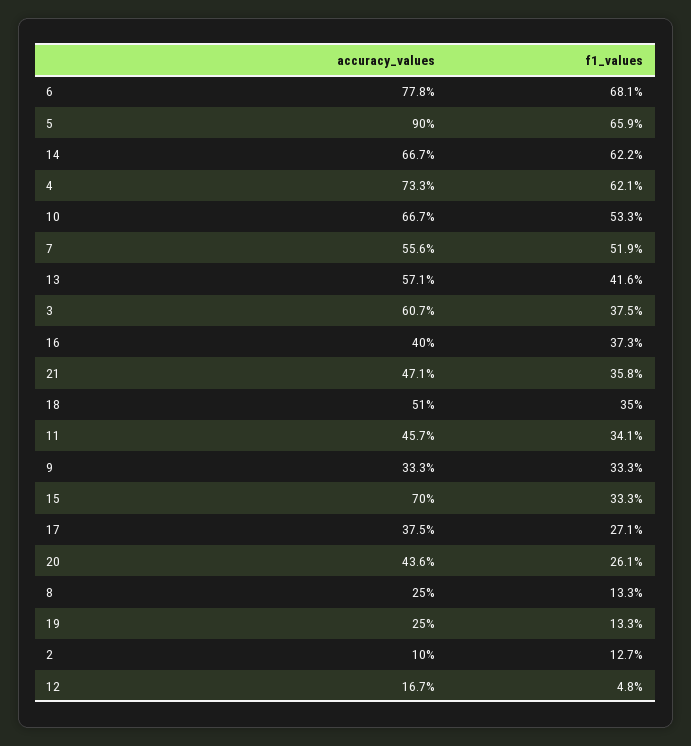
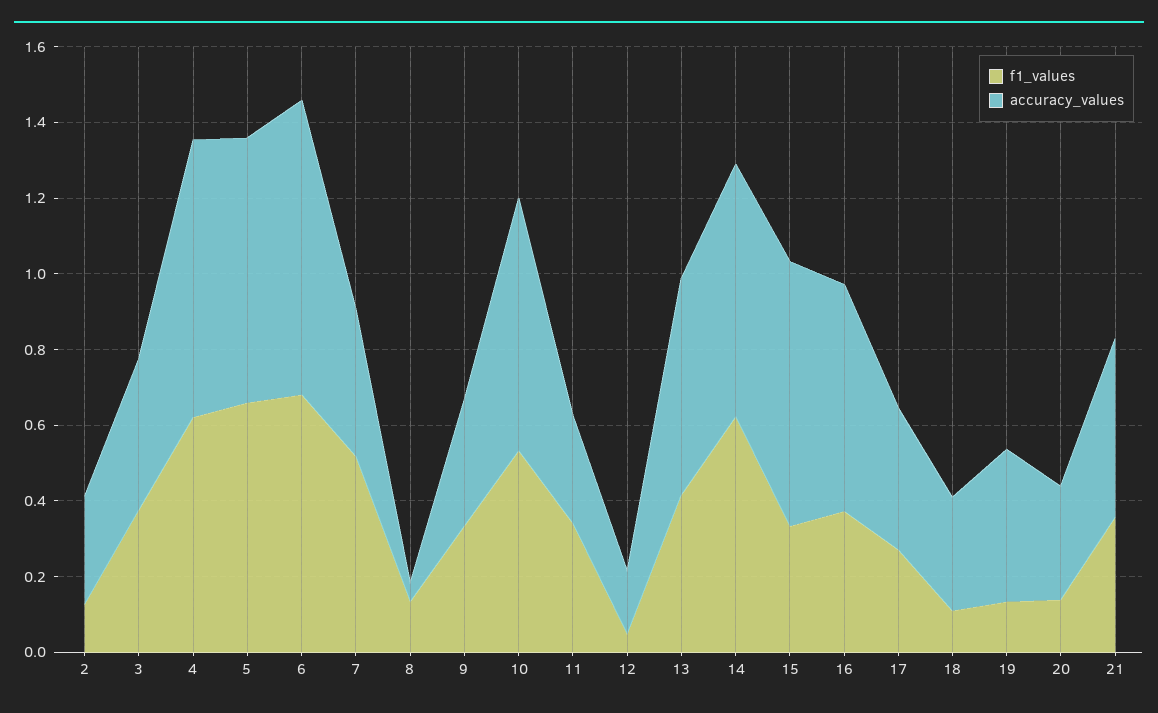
  {
    "accuracy_values": {
      "6": 0.778,
-     "5": 0.9,
+     "5": 0.7,
      "14": 0.667,
      "4": 0.733,
      "10": 0.667,
-     "7": 0.556,
+     "7": 0.4,
      "13": 0.571,
-     "3": 0.607,
+     "3": 0.4,
-     "16": 0.4,
+     "16": 0.6,
      "21": 0.471,
-     "18": 0.51,
+     "18": 0.3,
-     "11": 0.457,
+     "11": 0.3,
      "9": 0.333,
      "15": 0.7,
      "17": 0.375,
-     "20": 0.436,
+     "20": 0.3,
-     "8": 0.25,
+     "8": 0.05,
-     "19": 0.25,
+     "19": 0.4,
-     "2": 0.1,
+     "2": 0.3,
      "12": 0.167
    },
    "f1_values": {
      "6": 0.681,
      "5": 0.659,
      "14": 0.622,
      "4": 0.621,
      "10": 0.533,
      "7": 0.519,
      "13": 0.416,
      "3": 0.375,
      "16": 0.373,
      "21": 0.358,
-     "18": 0.35,
+     "18": 0.1,
      "11": 0.341,
      "9": 0.333,
      "15": 0.333,
      "17": 0.271,
-     "20": 0.261,
+     "20": 0.15,
      "8": 0.133,
      "19": 0.133,
      "2": 0.127,
      "12": 0.048
    }
  }

